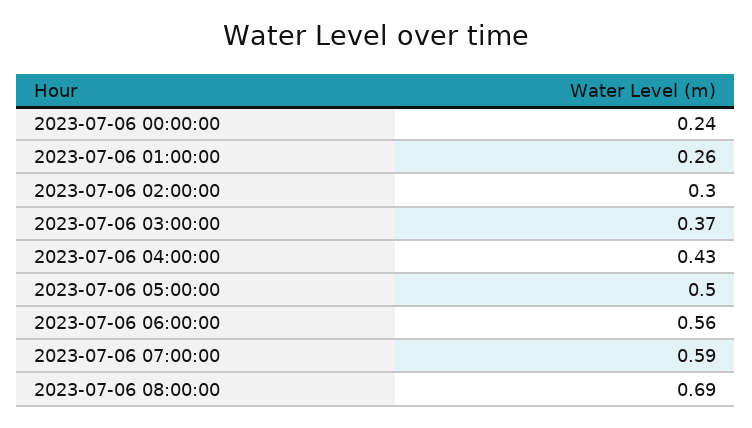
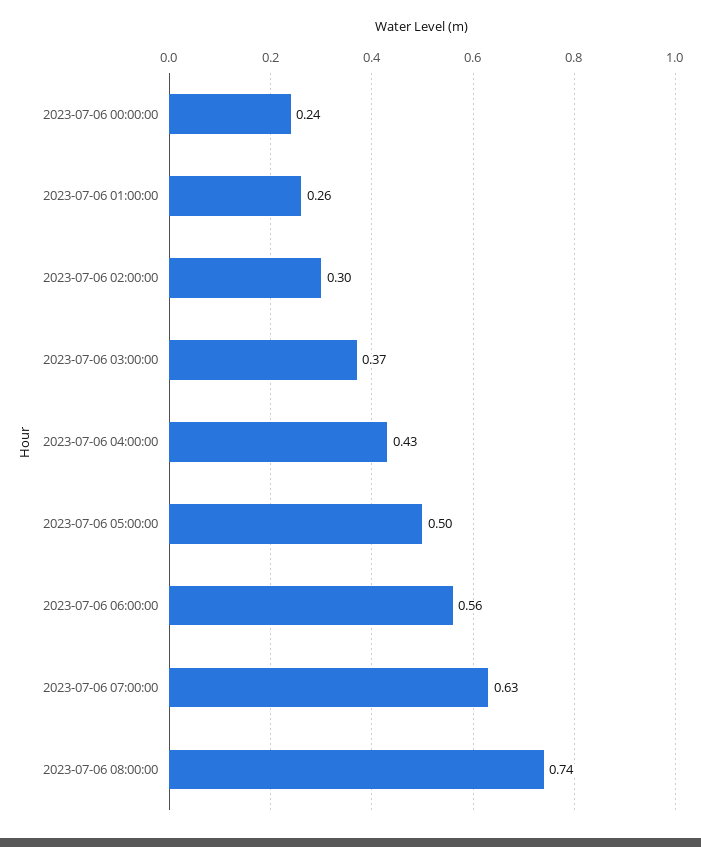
  {
    "2023-07-06 00:00:00": 0.24,
    "2023-07-06 01:00:00": 0.26,
    "2023-07-06 02:00:00": 0.3,
    "2023-07-06 03:00:00": 0.37,
    "2023-07-06 04:00:00": 0.43,
    "2023-07-06 05:00:00": 0.5,
    "2023-07-06 06:00:00": 0.56,
-   "2023-07-06 07:00:00": 0.59,
+   "2023-07-06 07:00:00": 0.63,
-   "2023-07-06 08:00:00": 0.69
+   "2023-07-06 08:00:00": 0.74
  }

